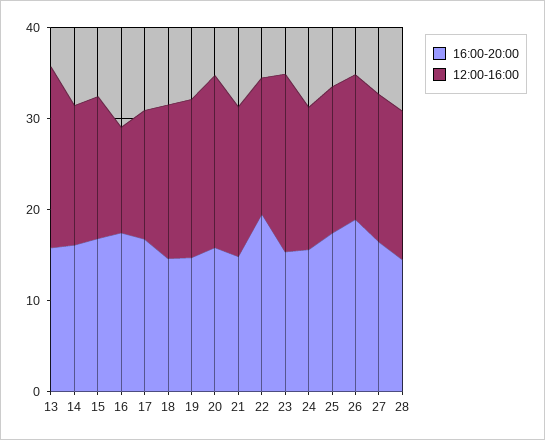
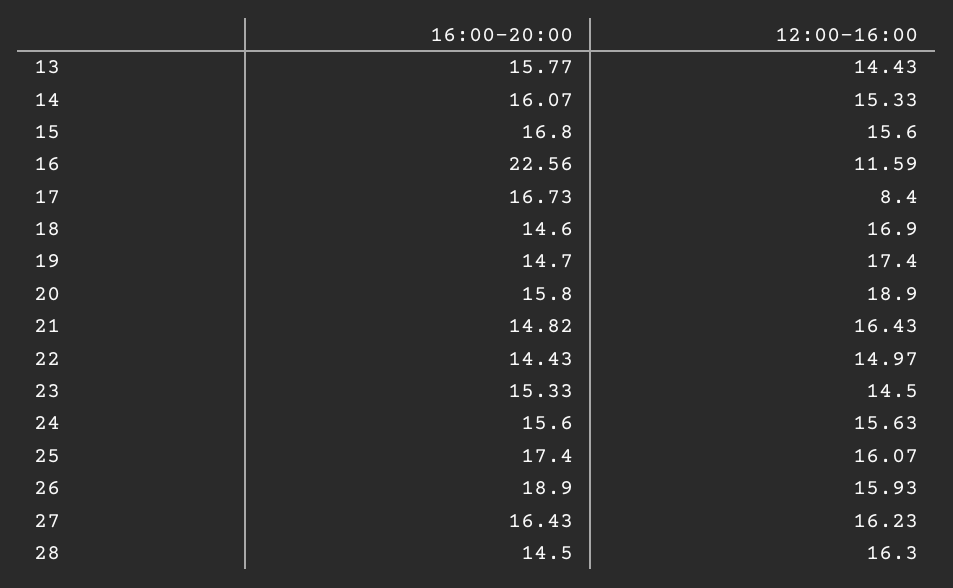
  {
    "16:00-20:00": {
      "13": 15.77,
      "14": 16.07,
      "15": 16.8,
-     "16": 18,
+     "16": 22.56,
      "17": 16.73,
      "18": 14.6,
      "19": 14.7,
      "20": 15.8,
      "21": 14.82,
-     "22": 20,
+     "22": 14.43,
      "23": 15.33,
      "24": 15.6,
      "25": 17.4,
      "26": 18.9,
      "27": 16.43,
      "28": 14.5
    },
    "12:00-16:00": {
-     "13": 20,
+     "13": 14.43,
      "14": 15.33,
      "15": 15.6,
      "16": 11.59,
-     "17": 14,
+     "17": 8.4,
      "18": 16.9,
      "19": 17.4,
      "20": 18.9,
      "21": 16.43,
      "22": 14.97,
-     "23": 20,
+     "23": 14.5,
      "24": 15.63,
      "25": 16.07,
      "26": 15.93,
      "27": 16.23,
      "28": 16.3
    }
  }

